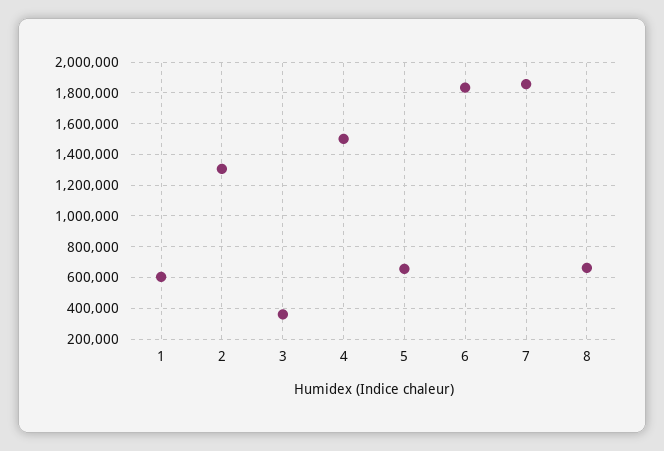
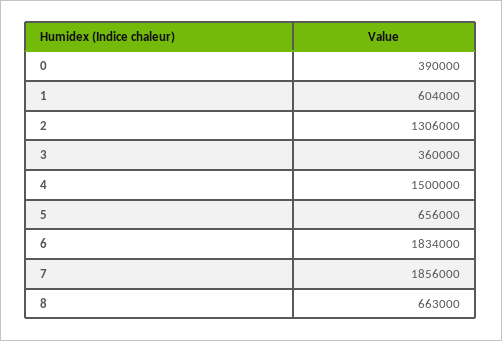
  {
    "1": 604000,
    "2": 1306000,
    "3": 360000,
    "4": 1500000,
    "5": 656000,
    "6": 1834000,
    "7": 1856000,
-   "8": 663000
+   "8": 663000,
+   "0": 390000
  }

